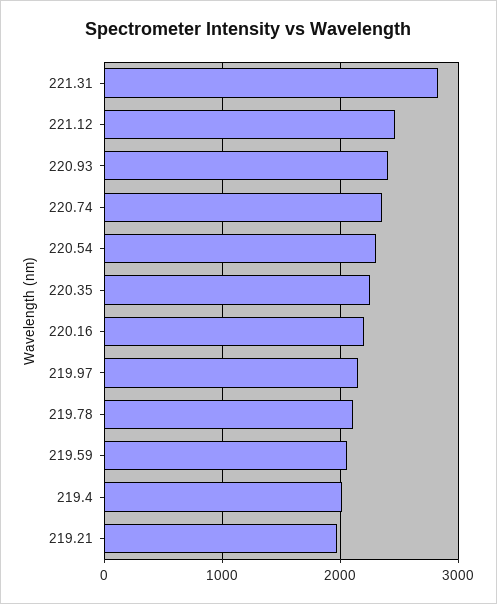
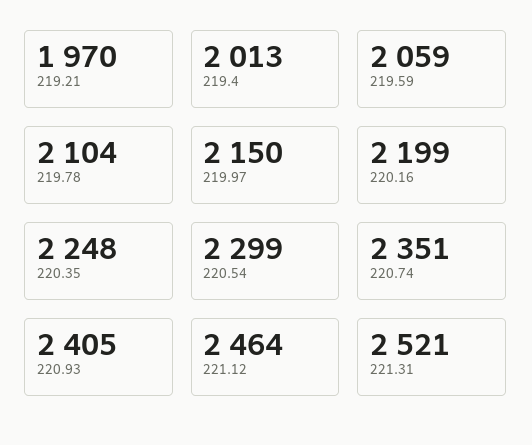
  {
-   "221.31": 2800,
+   "221.31": 2521,
    "221.12": 2464,
    "220.93": 2405,
    "220.74": 2351,
    "220.54": 2299,
    "220.35": 2248,
    "220.16": 2199,
    "219.97": 2150,
    "219.78": 2104,
    "219.59": 2059,
    "219.4": 2013,
    "219.21": 1970
  }

